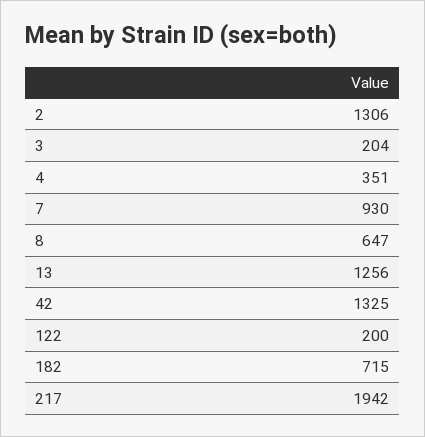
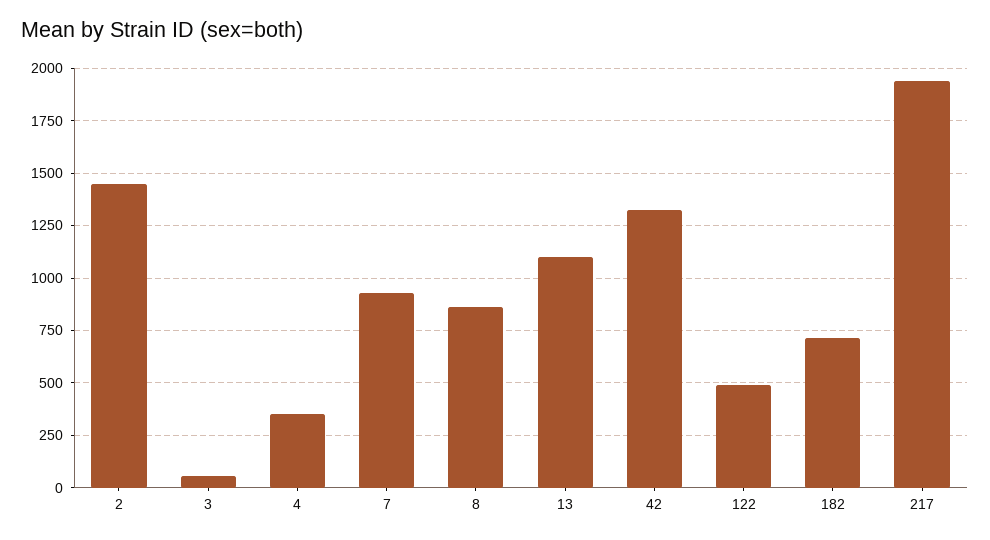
  {
-   "2": 1306,
+   "2": 1450,
-   "3": 204,
+   "3": 50,
    "4": 351,
    "7": 930,
-   "8": 647,
+   "8": 850,
-   "13": 1256,
+   "13": 1100,
    "42": 1325,
-   "122": 200,
+   "122": 500,
    "182": 715,
    "217": 1942
  }

